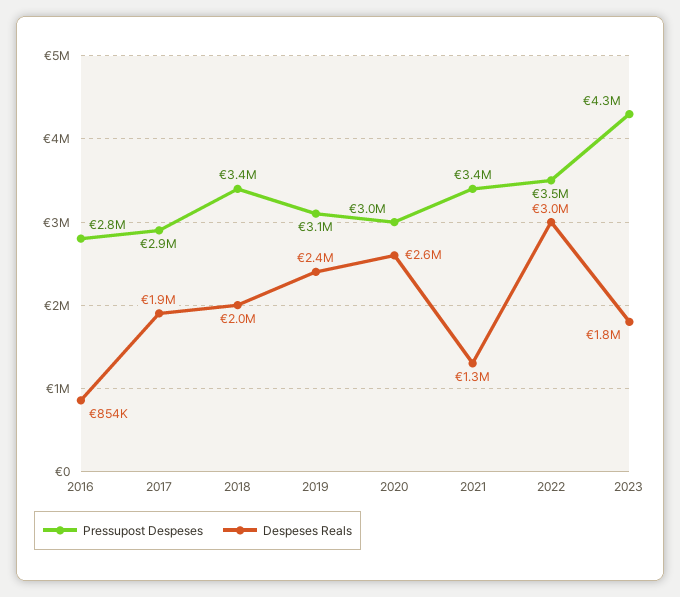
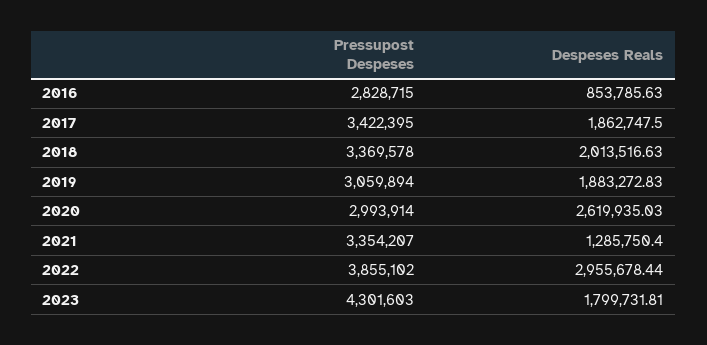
  {
    "Pressupost Despeses": {
      "2016": 2828715,
-     "2017": 2900000,
+     "2017": 3422395,
      "2018": 3369578,
      "2019": 3059894,
      "2020": 2993914,
      "2021": 3354207,
-     "2022": 3500000,
+     "2022": 3855102,
      "2023": 4301603
    },
    "Despeses Reals": {
      "2016": 853785.63,
      "2017": 1862747.5,
      "2018": 2013516.63,
-     "2019": 2400000,
+     "2019": 1883272.83,
      "2020": 2619935.03,
      "2021": 1285750.4,
      "2022": 2955678.44,
      "2023": 1799731.81
    }
  }

